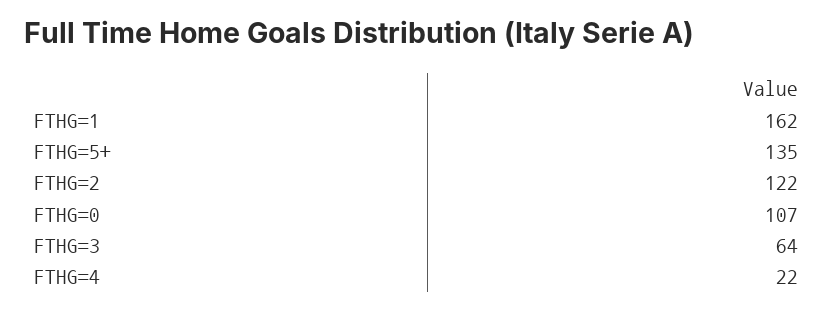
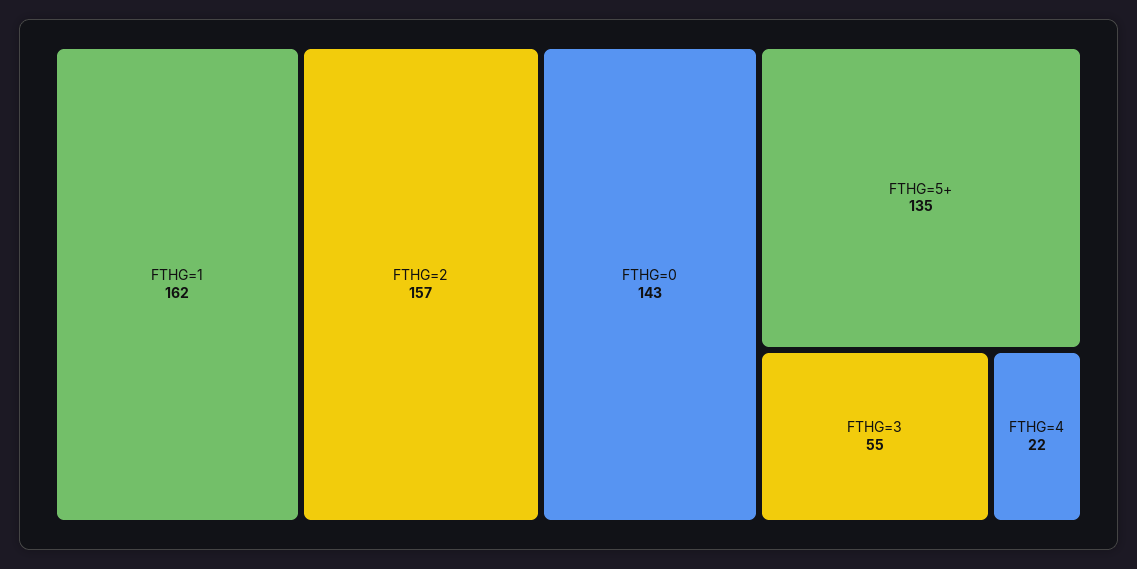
  {
    "FTHG=1": 162,
    "FTHG=5+": 135,
-   "FTHG=2": 122,
+   "FTHG=2": 157,
-   "FTHG=0": 107,
+   "FTHG=0": 143,
-   "FTHG=3": 64,
+   "FTHG=3": 55,
    "FTHG=4": 22
  }

